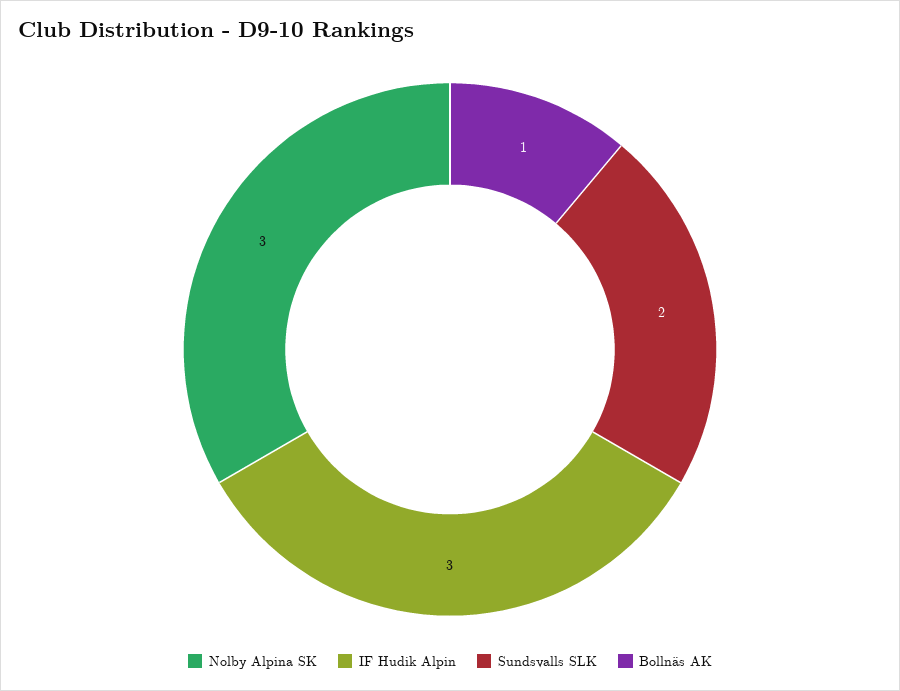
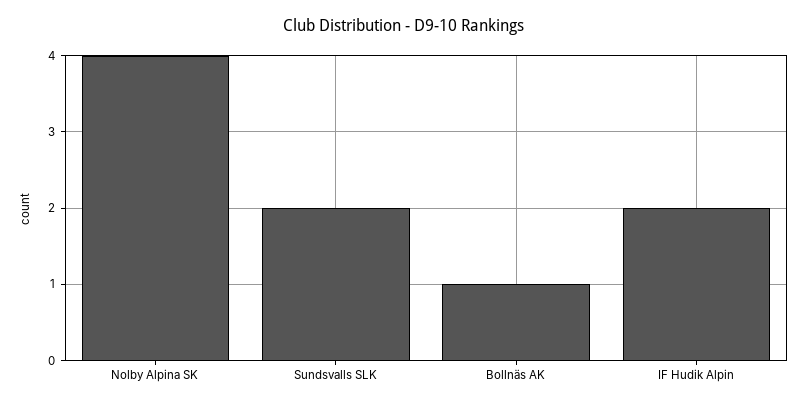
  {
-   "Nolby Alpina SK": 3,
+   "Nolby Alpina SK": 4,
-   "IF Hudik Alpin": 3,
+   "IF Hudik Alpin": 2,
    "Sundsvalls SLK": 2,
    "Bollnäs AK": 1
  }

